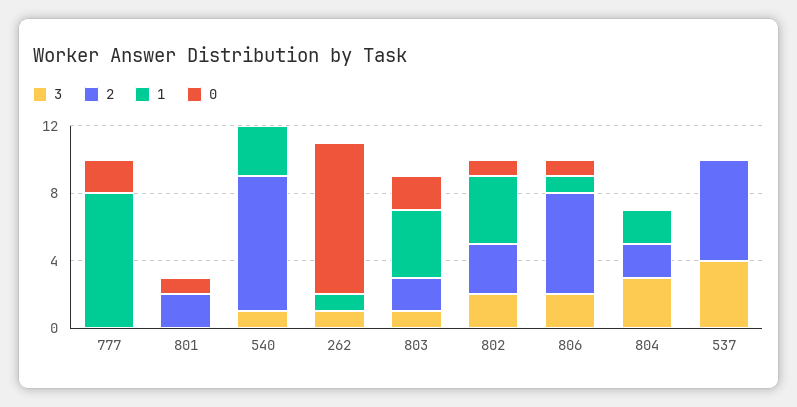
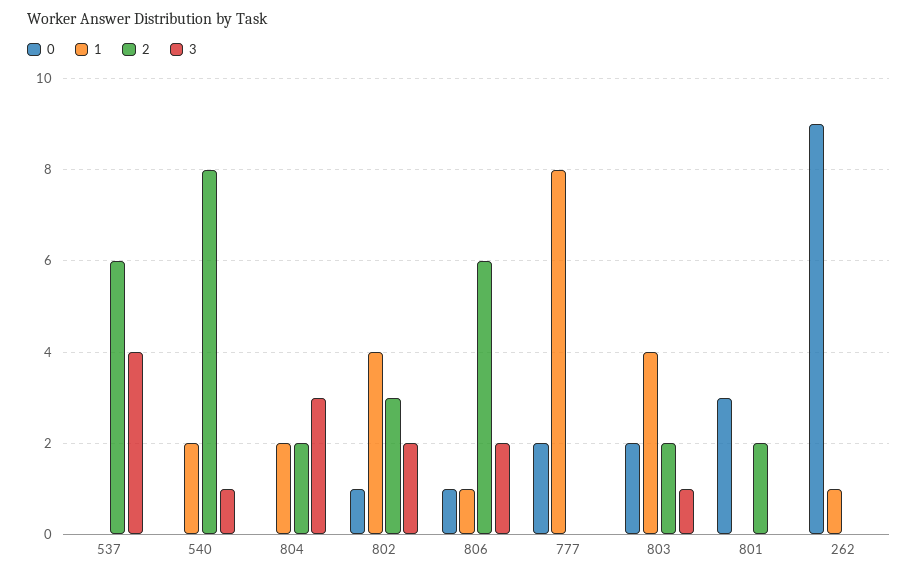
  {
    "3": {
      "777": 0,
      "801": 0,
      "540": 1,
-     "262": 1,
+     "262": 0,
      "803": 1,
      "802": 2,
      "806": 2,
      "804": 3,
      "537": 4
    },
    "2": {
      "777": 0,
      "801": 2,
      "540": 8,
      "262": 0,
      "803": 2,
      "802": 3,
      "806": 6,
      "804": 2,
      "537": 6
    },
    "1": {
      "777": 8,
      "801": 0,
-     "540": 3,
+     "540": 2,
      "262": 1,
      "803": 4,
      "802": 4,
      "806": 1,
      "804": 2,
      "537": 0
    },
    "0": {
      "777": 2,
-     "801": 1,
+     "801": 3,
      "540": 0,
      "262": 9,
      "803": 2,
      "802": 1,
      "806": 1,
      "804": 0,
      "537": 0
    }
  }

